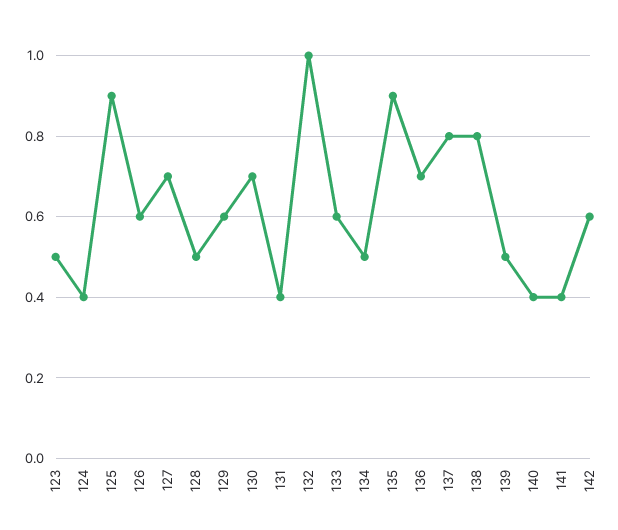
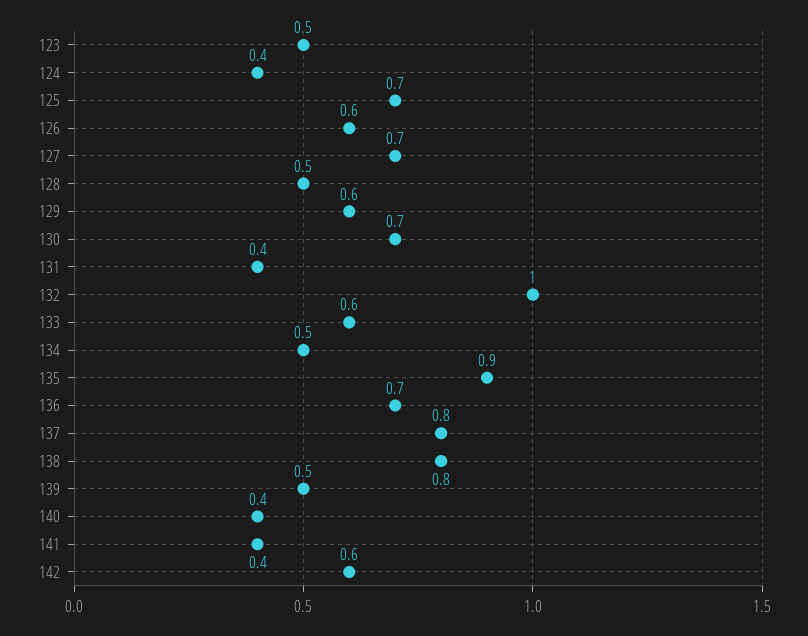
  {
    "123": 0.5,
    "124": 0.4,
-   "125": 0.9,
+   "125": 0.7,
    "126": 0.6,
    "127": 0.7,
    "128": 0.5,
    "129": 0.6,
    "130": 0.7,
    "131": 0.4,
    "132": 1,
    "133": 0.6,
    "134": 0.5,
    "135": 0.9,
    "136": 0.7,
    "137": 0.8,
    "138": 0.8,
    "139": 0.5,
    "140": 0.4,
    "141": 0.4,
    "142": 0.6
  }

